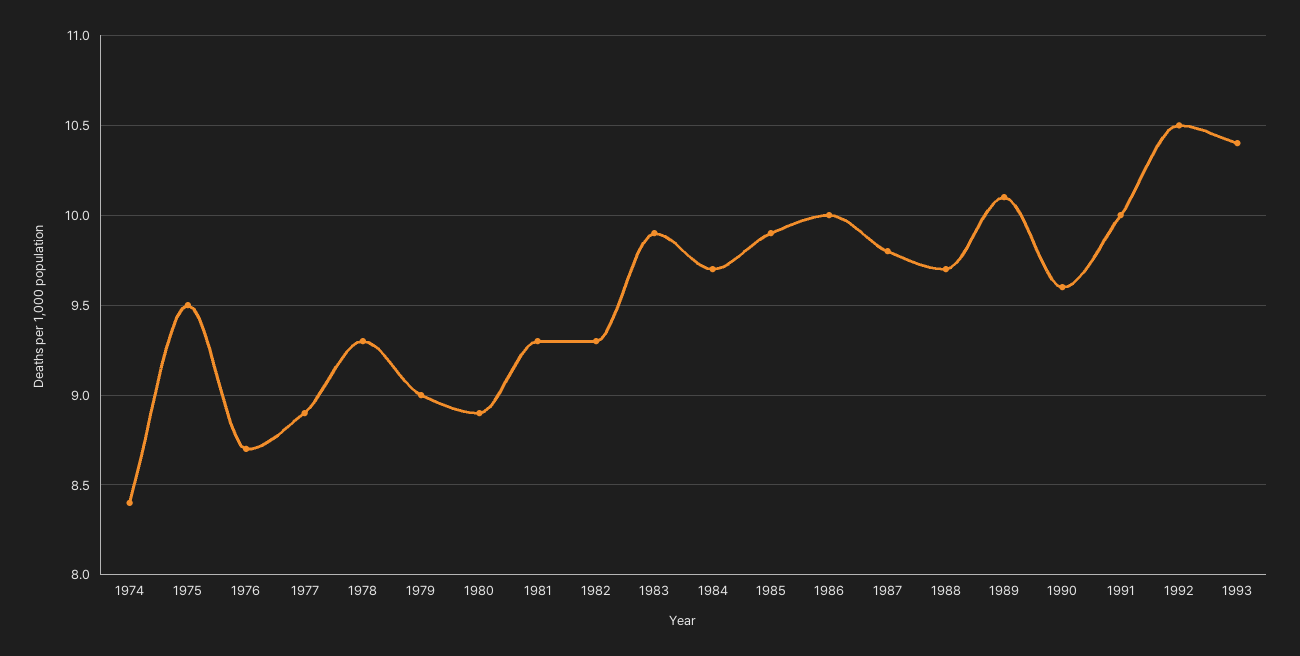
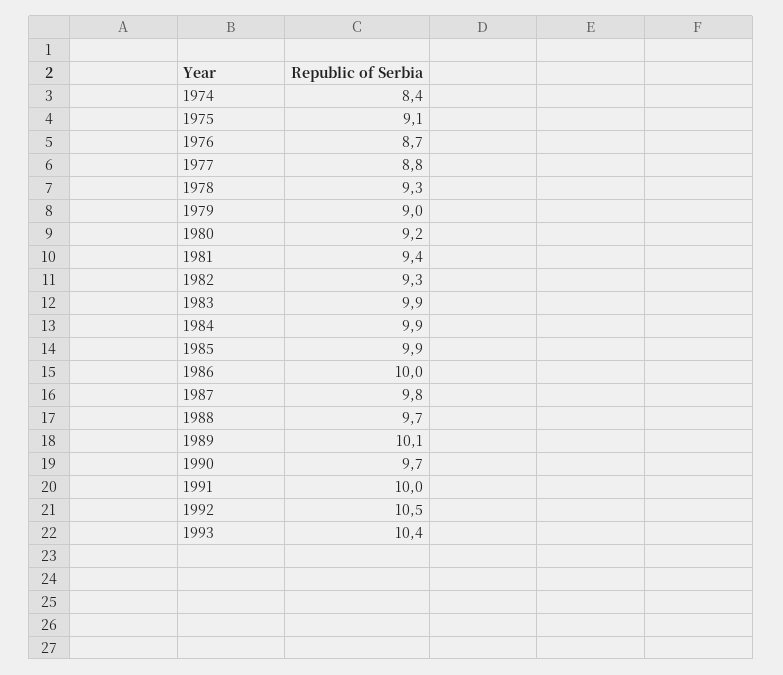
  {
    "1974": 8.4,
-   "1975": 9.5,
+   "1975": 9.1,
    "1976": 8.7,
-   "1977": 8.9,
+   "1977": 8.8,
    "1978": 9.3,
    "1979": 9,
-   "1980": 8.9,
+   "1980": 9.2,
-   "1981": 9.3,
+   "1981": 9.4,
    "1982": 9.3,
    "1983": 9.9,
-   "1984": 9.7,
+   "1984": 9.9,
    "1985": 9.9,
    "1986": 10,
    "1987": 9.8,
    "1988": 9.7,
    "1989": 10.1,
-   "1990": 9.6,
+   "1990": 9.7,
    "1991": 10,
    "1992": 10.5,
    "1993": 10.4
  }

